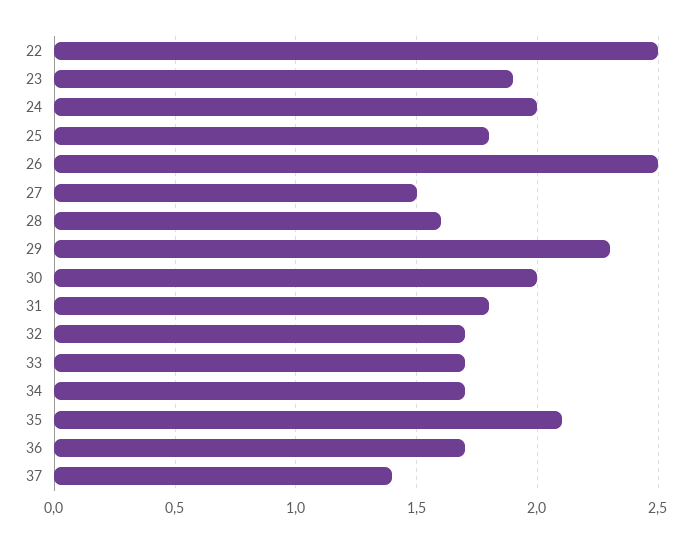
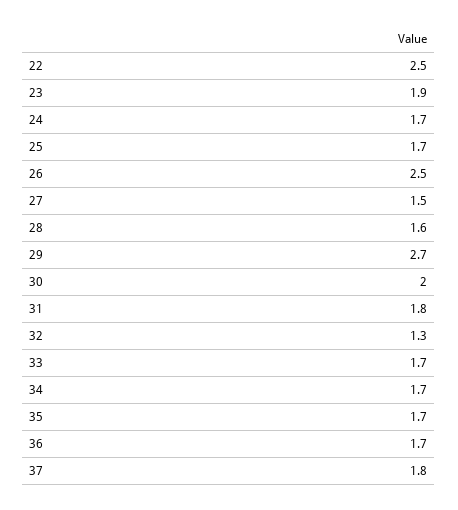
  {
    "22": 2.5,
    "23": 1.9,
-   "24": 2,
+   "24": 1.7,
-   "25": 1.8,
+   "25": 1.7,
    "26": 2.5,
    "27": 1.5,
    "28": 1.6,
-   "29": 2.3,
+   "29": 2.7,
    "30": 2,
    "31": 1.8,
-   "32": 1.7,
+   "32": 1.3,
    "33": 1.7,
    "34": 1.7,
-   "35": 2.1,
+   "35": 1.7,
    "36": 1.7,
-   "37": 1.4
+   "37": 1.8
  }

